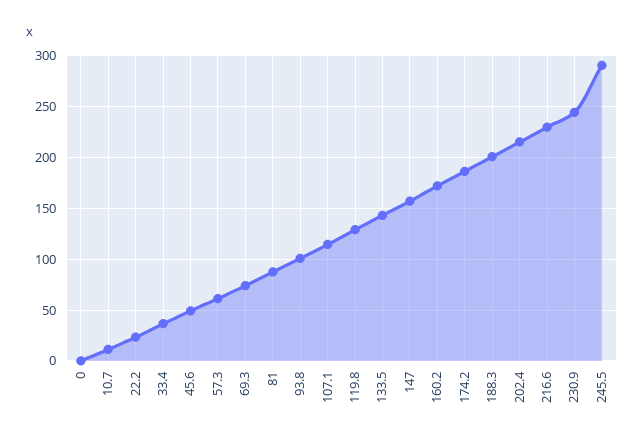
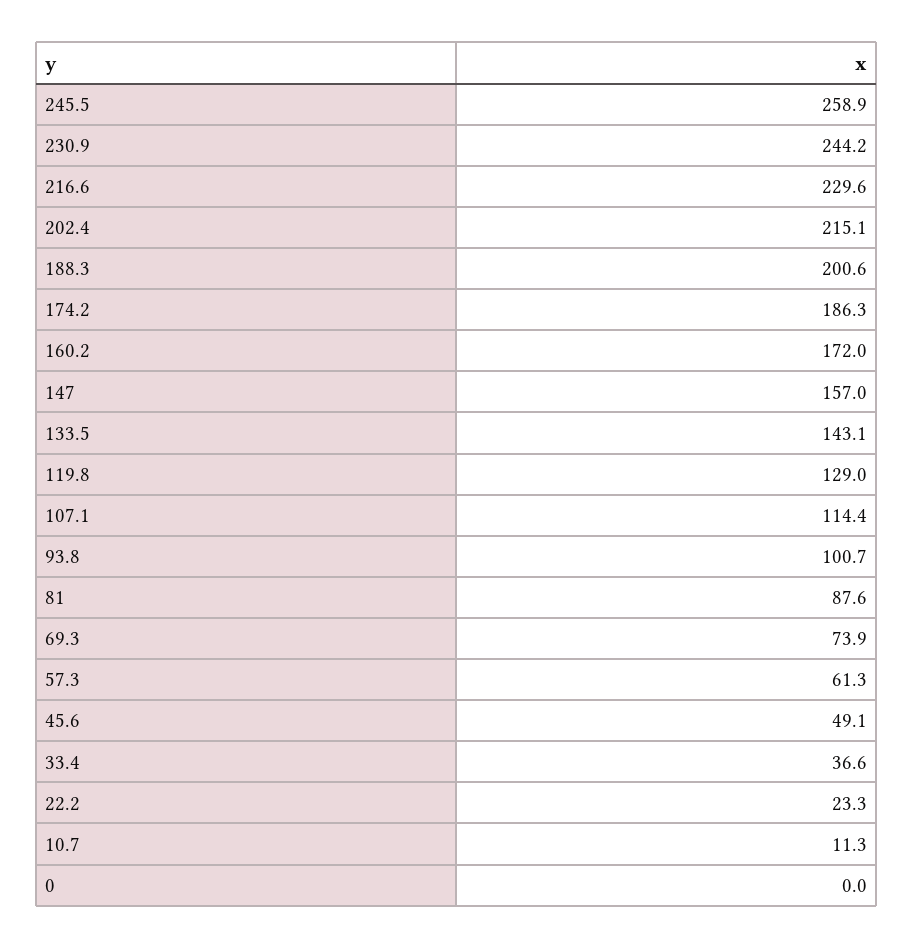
  {
    "0": 0,
    "10.7": 11.3,
    "22.2": 23.3,
    "33.4": 36.6,
    "45.6": 49.1,
    "57.3": 61.3,
    "69.3": 73.9,
    "81": 87.6,
    "93.8": 100.7,
    "107.1": 114.4,
    "119.8": 129,
    "133.5": 143.1,
    "147": 157,
    "160.2": 172,
    "174.2": 186.3,
    "188.3": 200.6,
    "202.4": 215.1,
    "216.6": 229.6,
    "230.9": 244.2,
-   "245.5": 290
+   "245.5": 258.9
  }

